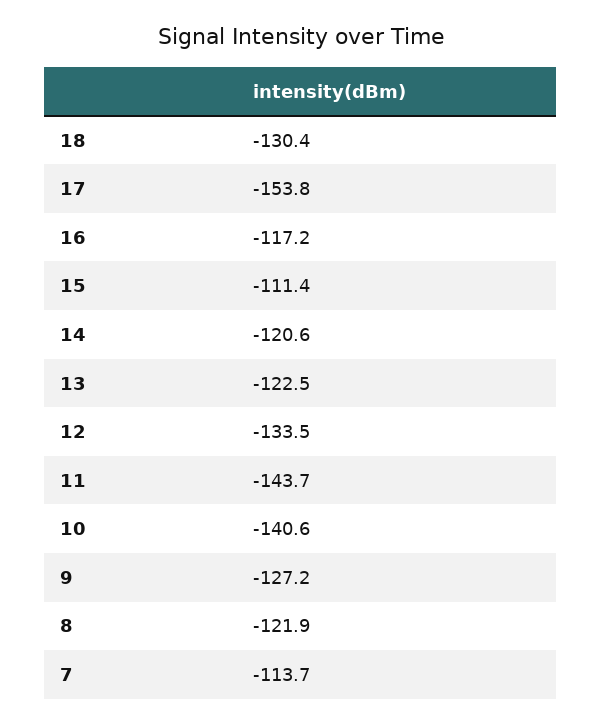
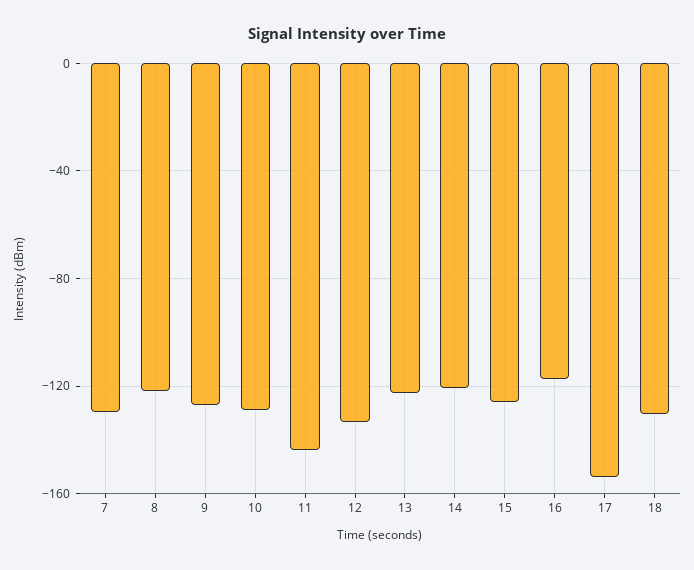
  {
    "18": -130.4,
    "17": -153.8,
    "16": -117.2,
-   "15": -111.4,
+   "15": -125,
    "14": -120.6,
    "13": -122.5,
    "12": -133.5,
    "11": -143.7,
-   "10": -140.6,
+   "10": -130,
    "9": -127.2,
    "8": -121.9,
-   "7": -113.7
+   "7": -130
  }

